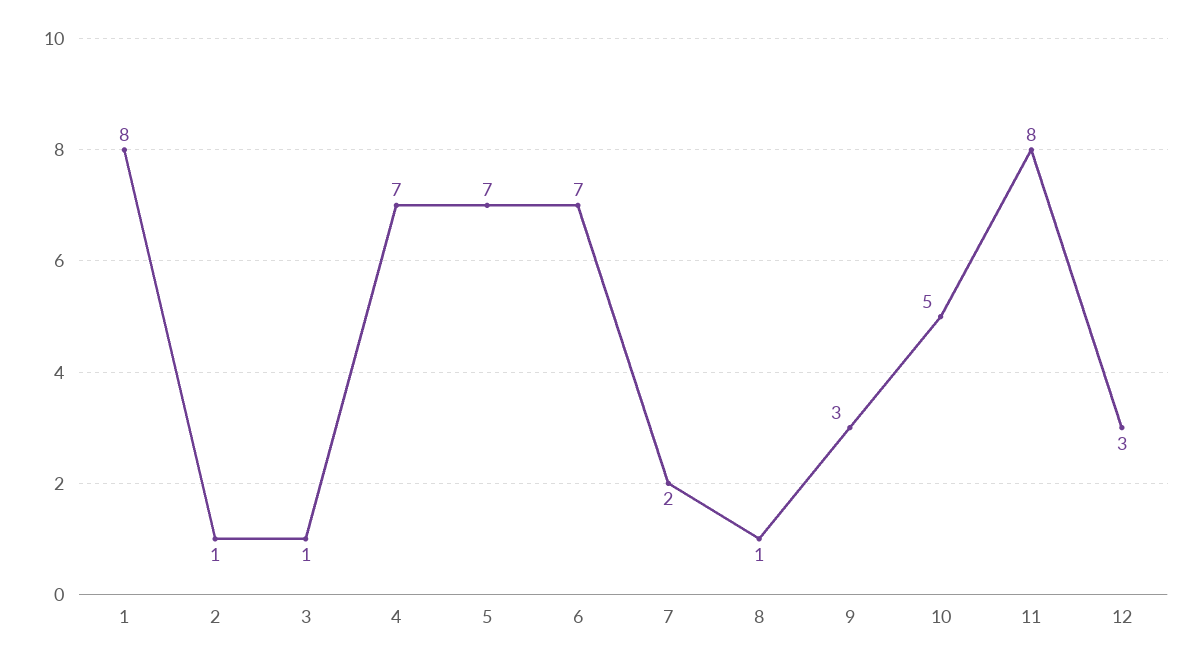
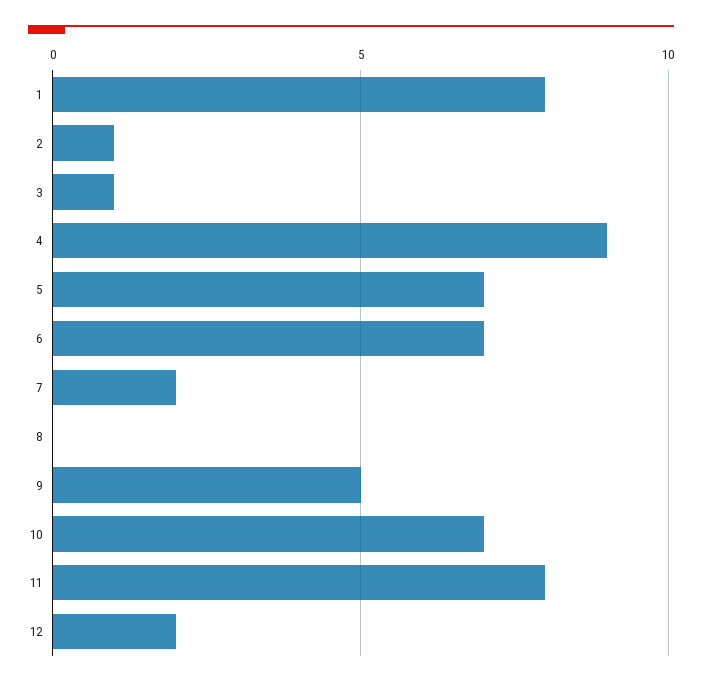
  {
    "1": 8,
    "2": 1,
    "3": 1,
-   "4": 7,
+   "4": 9,
    "5": 7,
    "6": 7,
    "7": 2,
-   "8": 1,
+   "8": 0,
-   "9": 3,
+   "9": 5,
-   "10": 5,
+   "10": 7,
    "11": 8,
-   "12": 3
+   "12": 2
  }

